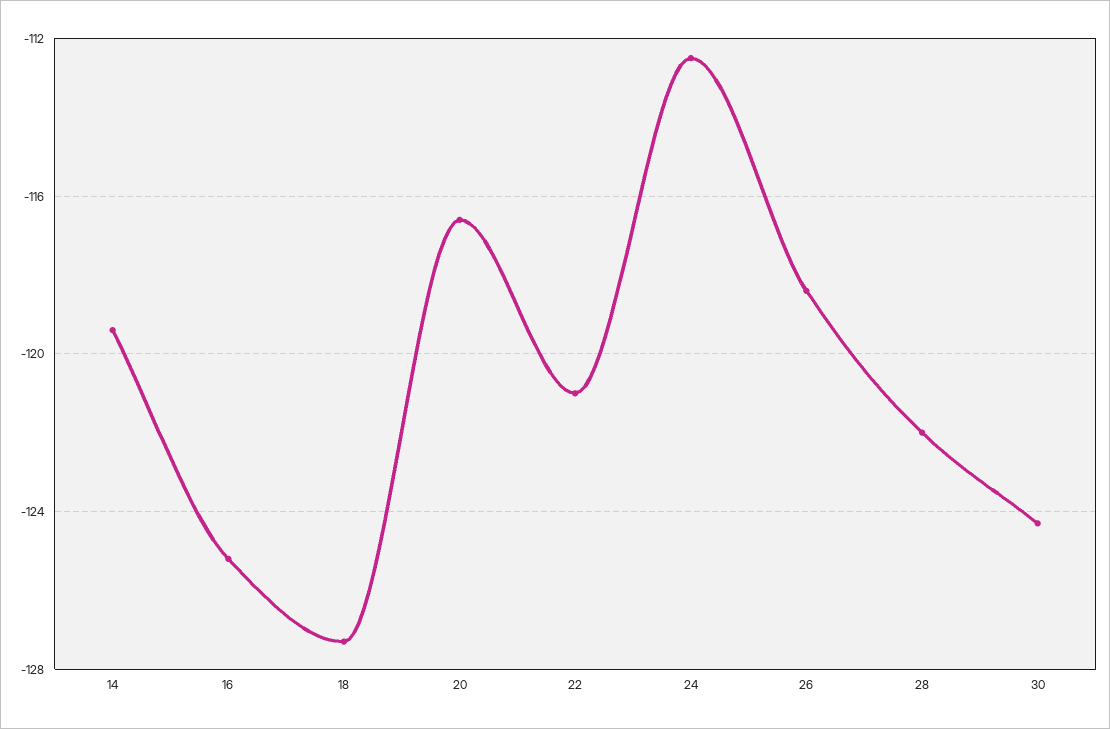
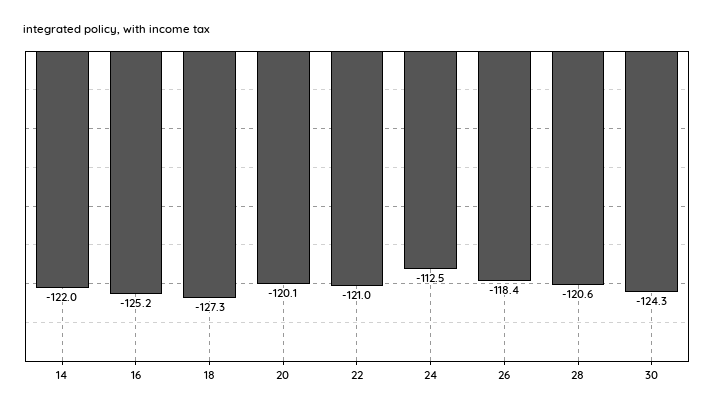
  {
-   "14": -119.5,
+   "14": -122,
    "16": -125.2,
    "18": -127.3,
-   "20": -116.5,
+   "20": -120.1,
    "22": -121,
    "24": -112.5,
    "26": -118.4,
-   "28": -122,
+   "28": -120.6,
    "30": -124.3
  }

